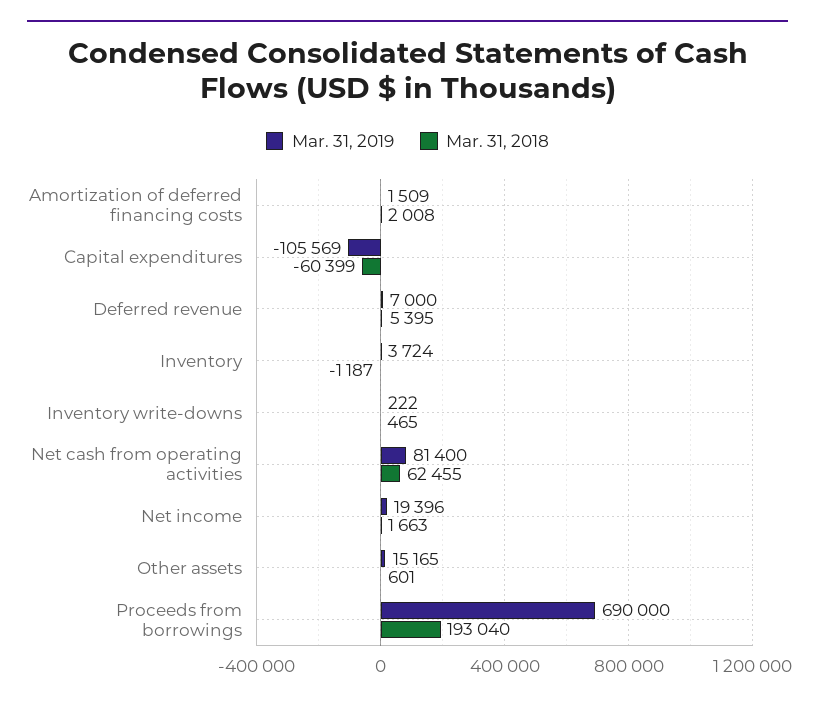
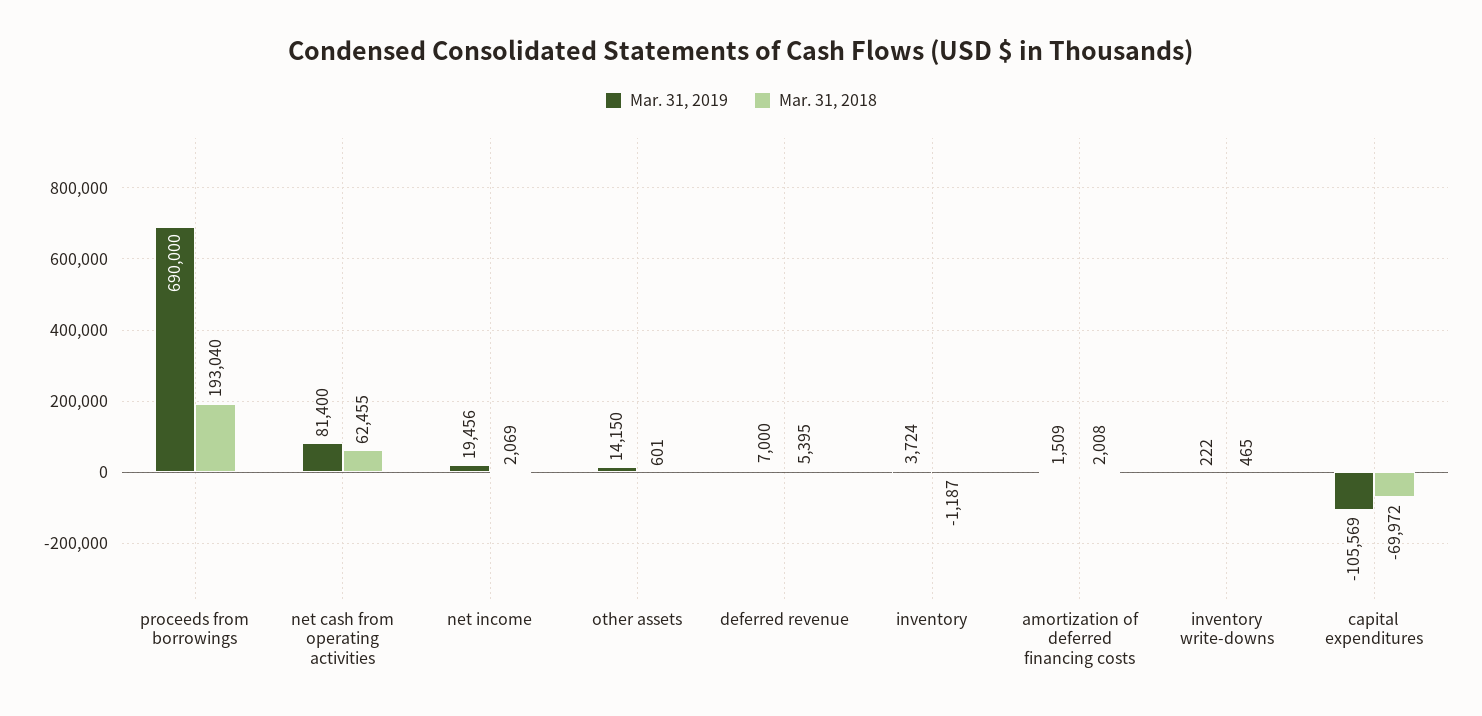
  {
    "Mar. 31, 2019": {
      "Amortization of deferred financing costs": 1509,
      "Capital expenditures": -105569,
      "Deferred revenue": 7000,
      "Inventory": 3724,
      "Inventory write-downs": 222,
      "Net cash from operating activities": 81400,
-     "Net income": 19396,
+     "Net income": 19456,
-     "Other assets": 15165,
+     "Other assets": 14150,
      "Proceeds from borrowings": 690000
    },
    "Mar. 31, 2018": {
      "Amortization of deferred financing costs": 2008,
-     "Capital expenditures": -60399,
+     "Capital expenditures": -69972,
      "Deferred revenue": 5395,
      "Inventory": -1187,
      "Inventory write-downs": 465,
      "Net cash from operating activities": 62455,
-     "Net income": 1663,
+     "Net income": 2069,
      "Other assets": 601,
      "Proceeds from borrowings": 193040
    }
  }

